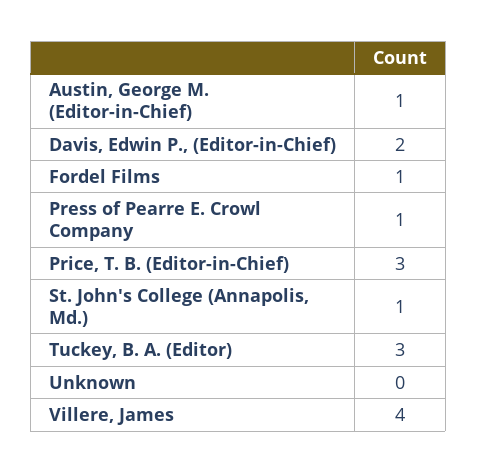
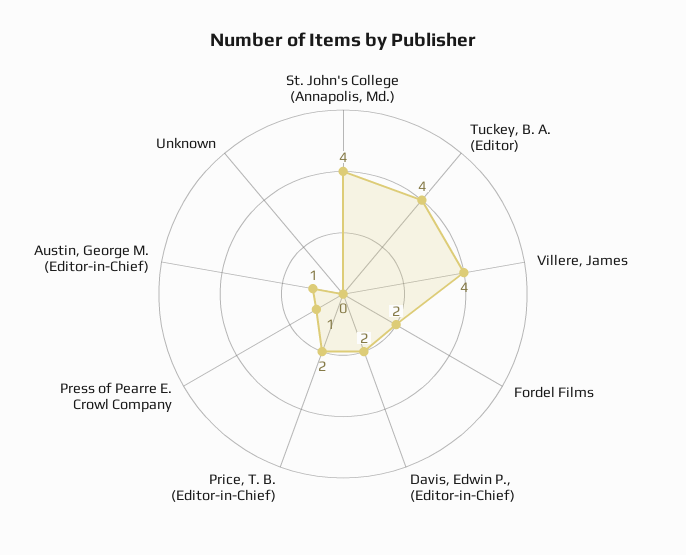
  {
    "Austin, George M. (Editor-in-Chief)": 1,
    "Davis, Edwin P., (Editor-in-Chief)": 2,
-   "Fordel Films": 1,
+   "Fordel Films": 2,
    "Press of Pearre E. Crowl Company": 1,
-   "Price, T. B. (Editor-in-Chief)": 3,
+   "Price, T. B. (Editor-in-Chief)": 2,
-   "St. John's College (Annapolis, Md.)": 1,
+   "St. John's College (Annapolis, Md.)": 4,
-   "Tuckey, B. A. (Editor)": 3,
+   "Tuckey, B. A. (Editor)": 4,
    "Unknown": 0,
    "Villere, James": 4
  }

